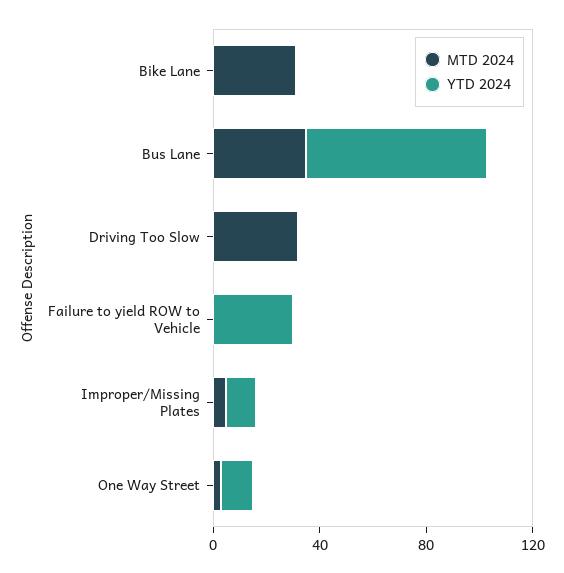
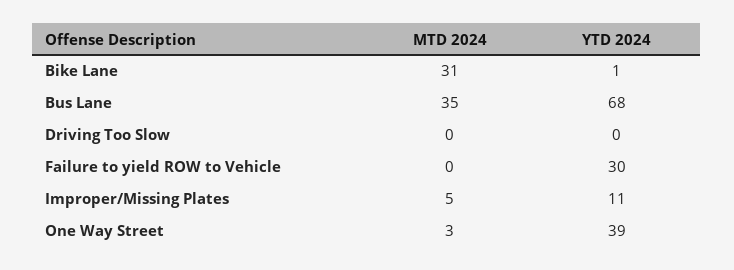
  {
    "MTD 2024": {
      "Bike Lane": 31,
      "Bus Lane": 35,
-     "Driving Too Slow": 30,
+     "Driving Too Slow": 0,
      "Failure to yield ROW to Vehicle": 0,
      "Improper/Missing Plates": 5,
      "One Way Street": 3
    },
    "YTD 2024": {
      "Bike Lane": 1,
      "Bus Lane": 68,
      "Driving Too Slow": 0,
      "Failure to yield ROW to Vehicle": 30,
      "Improper/Missing Plates": 11,
-     "One Way Street": 10
+     "One Way Street": 39
    }
  }

